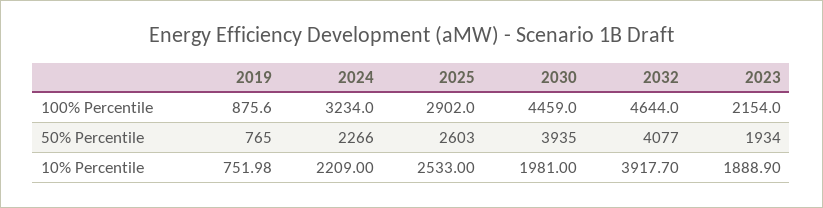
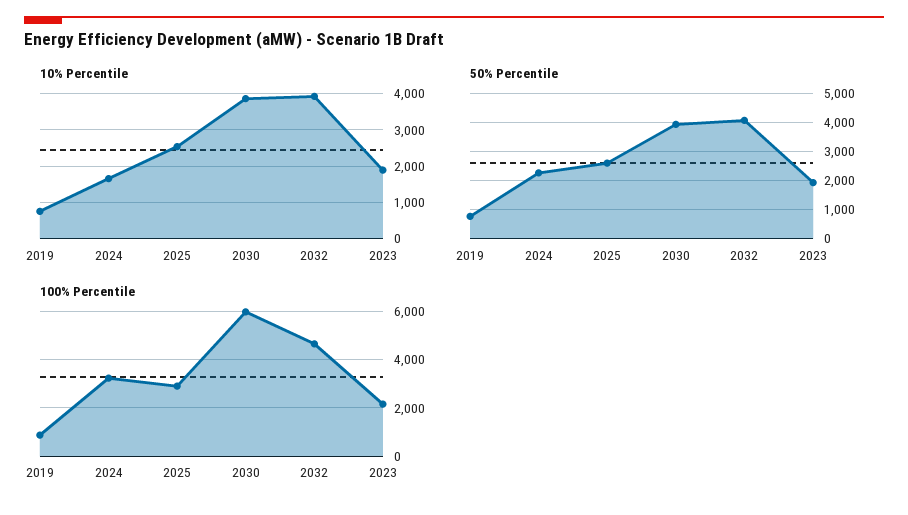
  {
    "100% Percentile": {
      "2019": 875.6,
      "2024": 3234,
      "2025": 2902,
-     "2030": 4459,
+     "2030": 6000,
      "2032": 4644,
      "2023": 2154
    },
    "50% Percentile": {
      "2019": 765,
      "2024": 2266,
      "2025": 2603,
      "2030": 3935,
      "2032": 4077,
      "2023": 1934
    },
    "10% Percentile": {
      "2019": 751.98,
-     "2024": 2209,
+     "2024": 1600,
      "2025": 2533,
-     "2030": 1981,
+     "2030": 3800,
      "2032": 3917.7,
      "2023": 1888.9
    }
  }

